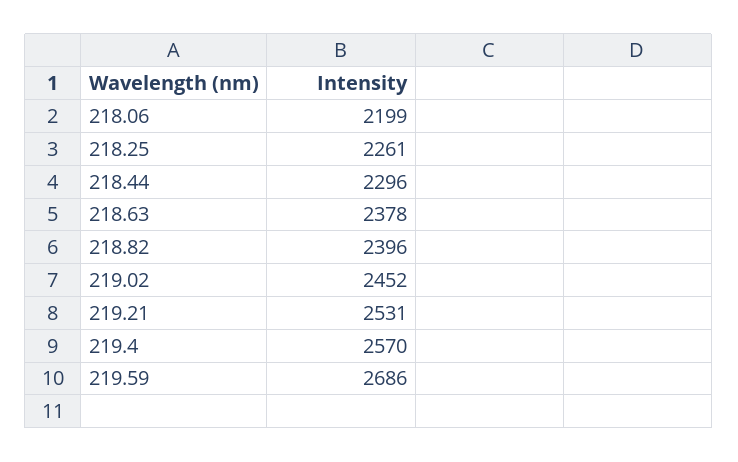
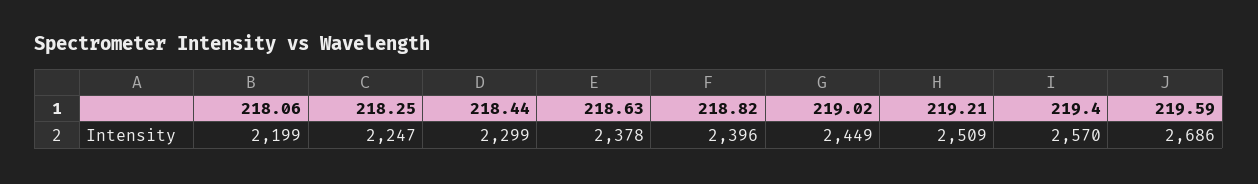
  {
    "218.06": 2199,
-   "218.25": 2261,
+   "218.25": 2247,
-   "218.44": 2296,
+   "218.44": 2299,
    "218.63": 2378,
    "218.82": 2396,
-   "219.02": 2452,
+   "219.02": 2449,
-   "219.21": 2531,
+   "219.21": 2509,
    "219.4": 2570,
    "219.59": 2686
  }

